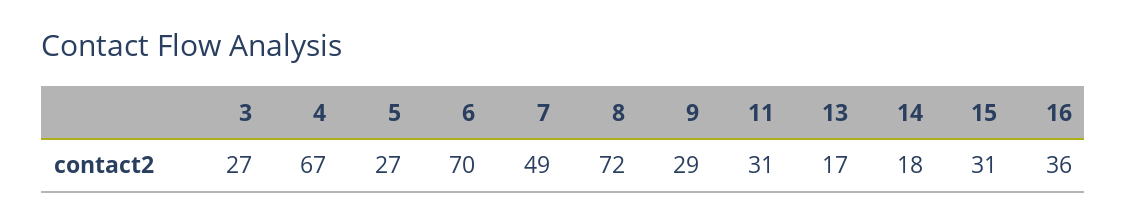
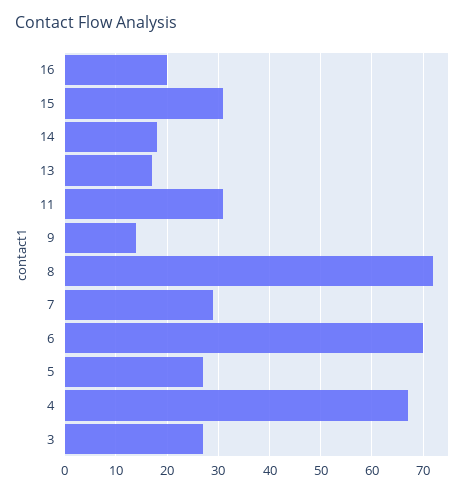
  {
    "3": 27,
    "4": 67,
    "5": 27,
    "6": 70,
-   "7": 49,
+   "7": 30,
    "8": 72,
-   "9": 29,
+   "9": 15,
    "11": 31,
    "13": 17,
    "14": 18,
    "15": 31,
-   "16": 36
+   "16": 20
  }

